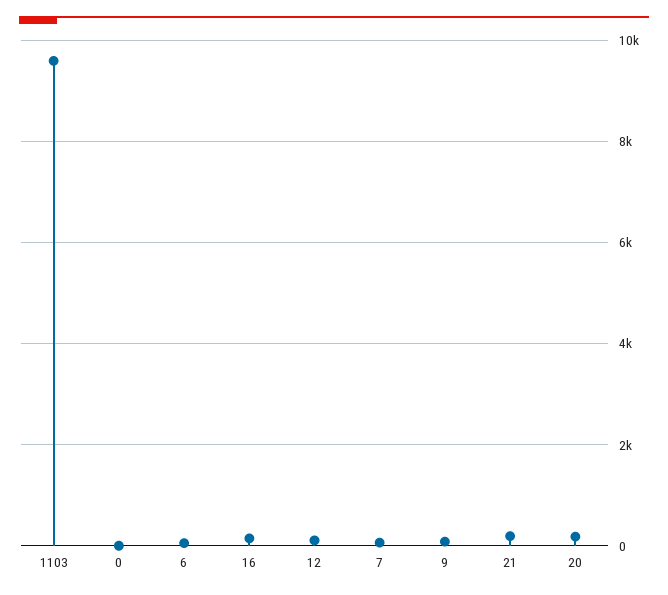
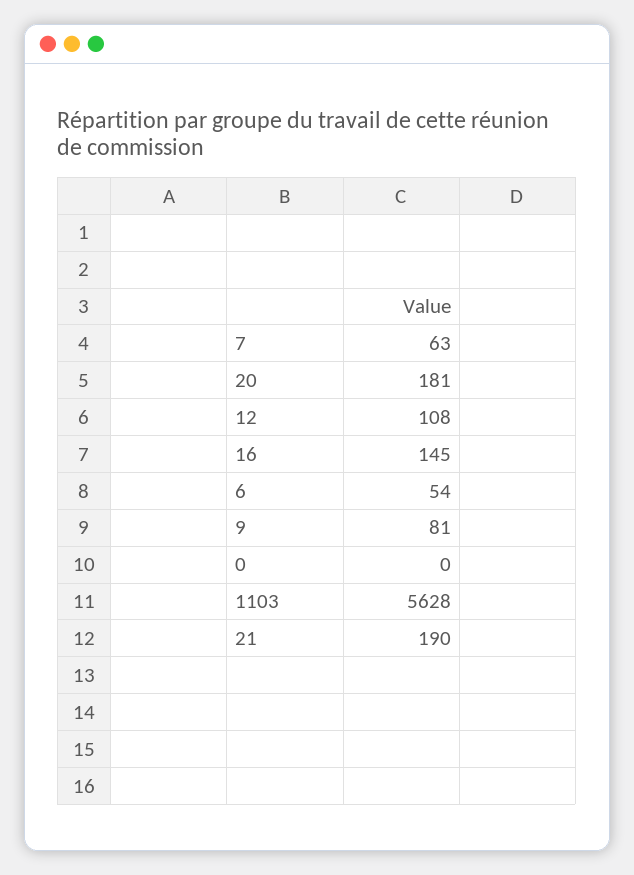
  {
-   "1103": 9600,
+   "1103": 5628,
    "0": 0,
    "6": 54,
    "16": 145,
    "12": 108,
    "7": 63,
    "9": 81,
    "21": 190,
    "20": 181
  }

